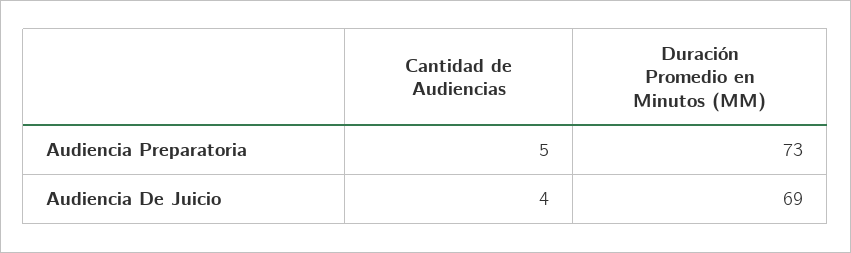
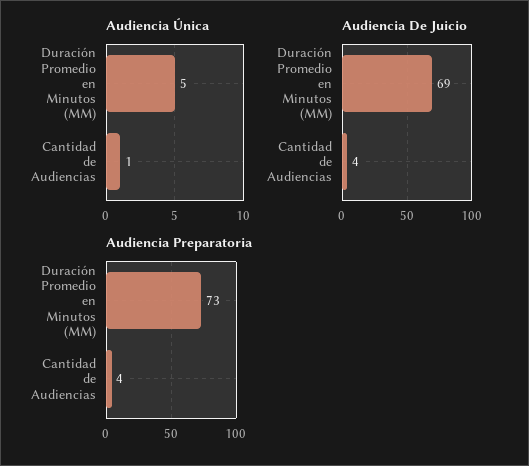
  {
    "Audiencia Preparatoria": {
-     "Cantidad de Audiencias": 5,
+     "Cantidad de Audiencias": 4,
      "Duración Promedio en Minutos (MM)": 73
    },
    "Audiencia De Juicio": {
      "Cantidad de Audiencias": 4,
      "Duración Promedio en Minutos (MM)": 69
-   }
+   },
+   "Audiencia Única": {
+     "Duración Promedio en Minutos (MM)": 5,
+     "Cantidad de Audiencias": 1
+   }
  }

